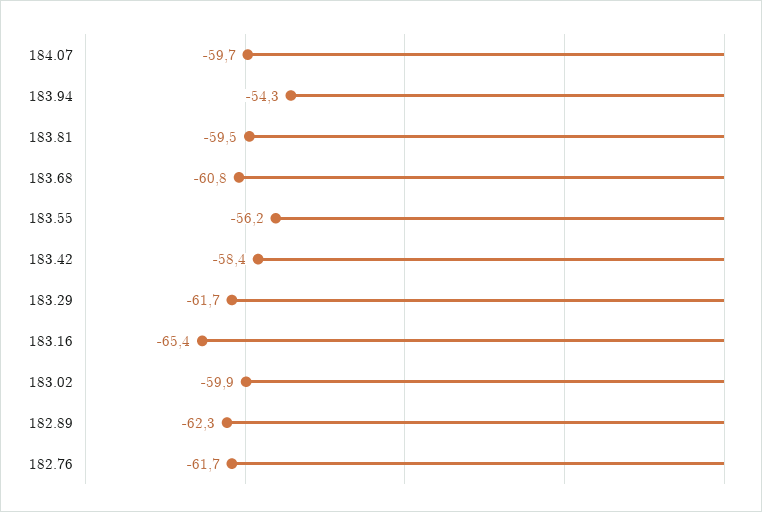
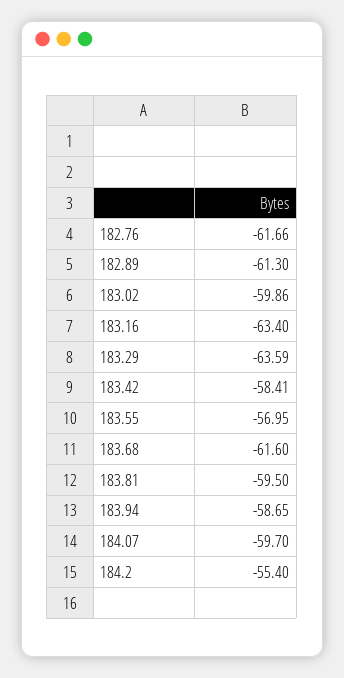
  {
    "184.07": -59.7,
-   "183.94": -54.3,
+   "183.94": -58.65,
    "183.81": -59.5,
-   "183.68": -60.8,
+   "183.68": -61.6,
-   "183.55": -56.2,
+   "183.55": -56.95,
    "183.42": -58.41,
-   "183.29": -61.7,
+   "183.29": -63.59,
-   "183.16": -65.4,
+   "183.16": -63.4,
    "183.02": -59.86,
-   "182.89": -62.3,
+   "182.89": -61.3,
-   "182.76": -61.66
+   "182.76": -61.66,
+   "184.2": -55.4
  }

